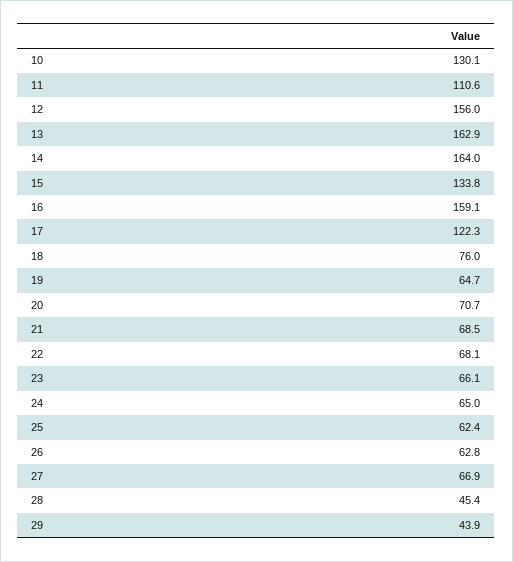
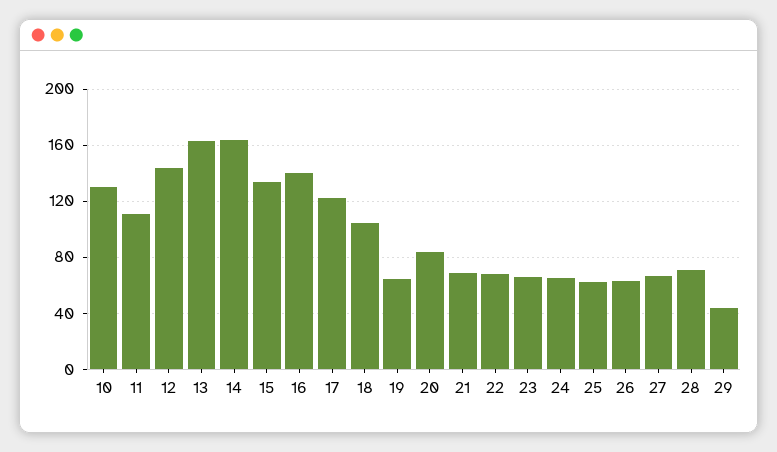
  {
    "10": 130.1,
    "11": 110.6,
-   "12": 156,
+   "12": 145,
    "13": 162.9,
    "14": 164,
    "15": 133.8,
-   "16": 159.1,
+   "16": 140,
    "17": 122.3,
-   "18": 76,
+   "18": 105,
    "19": 64.7,
-   "20": 70.7,
+   "20": 85,
    "21": 68.5,
    "22": 68.1,
    "23": 66.1,
    "24": 65,
    "25": 62.4,
    "26": 62.8,
    "27": 66.9,
-   "28": 45.4,
+   "28": 70,
    "29": 43.9
  }

